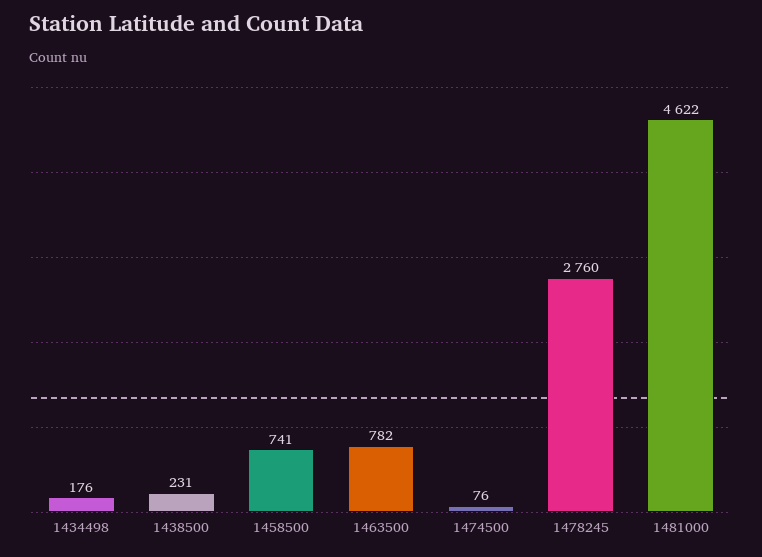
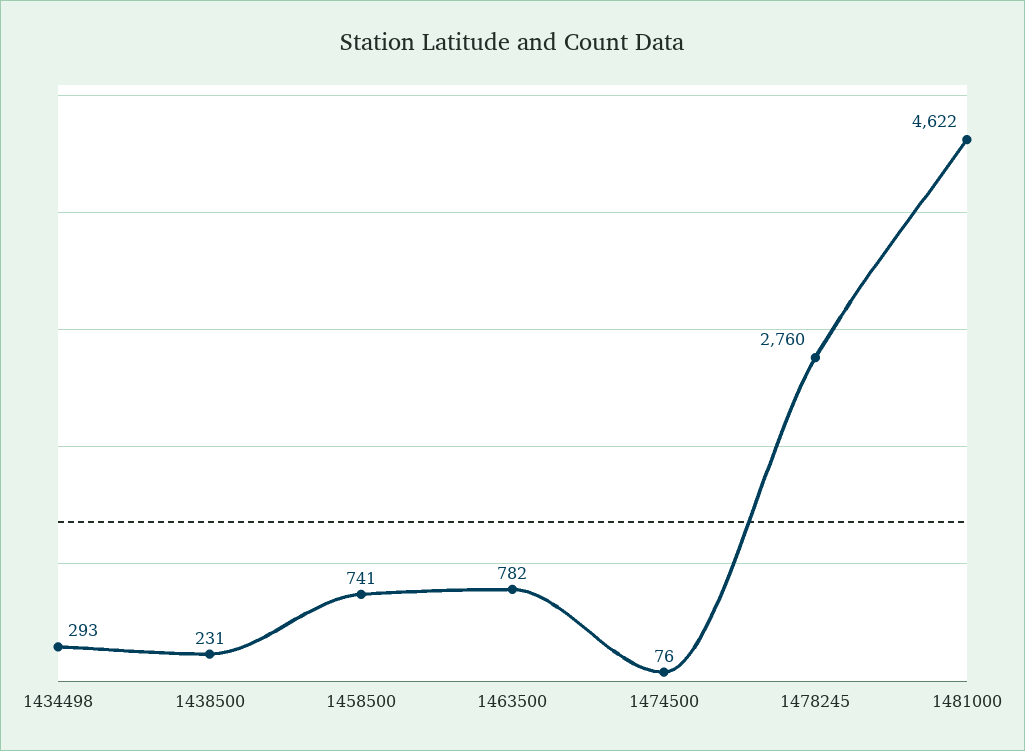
  {
-   "1434498": 176,
+   "1434498": 293,
    "1438500": 231,
    "1458500": 741,
    "1463500": 782,
    "1474500": 76,
    "1478245": 2760,
    "1481000": 4622
  }

